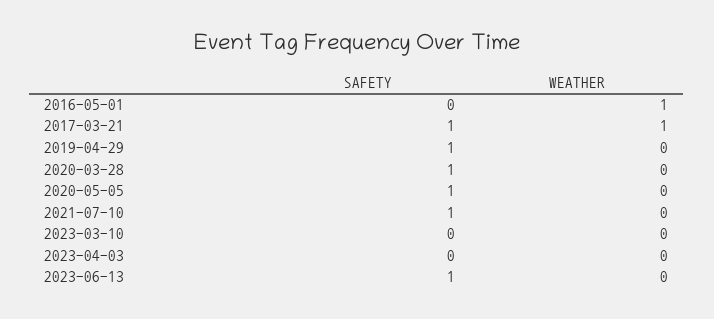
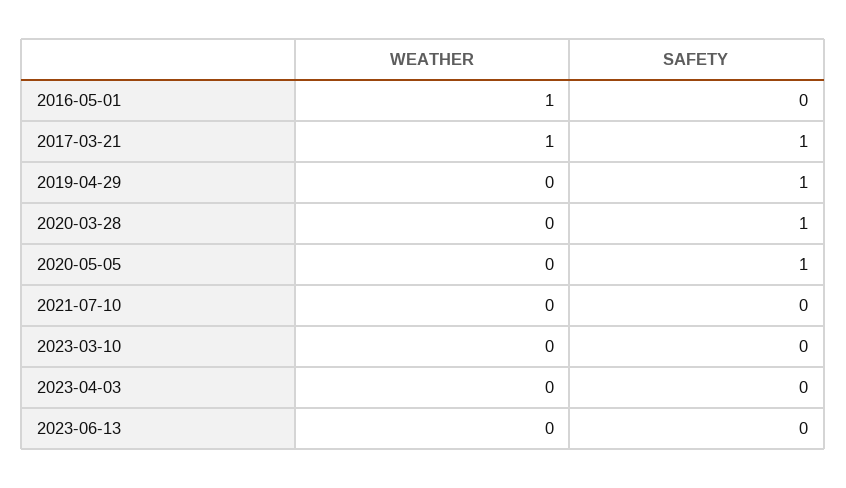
  {
    "SAFETY": {
      "2016-05-01": 0,
      "2017-03-21": 1,
      "2019-04-29": 1,
      "2020-03-28": 1,
      "2020-05-05": 1,
-     "2021-07-10": 1,
+     "2021-07-10": 0,
      "2023-03-10": 0,
      "2023-04-03": 0,
-     "2023-06-13": 1
+     "2023-06-13": 0
    },
    "WEATHER": {
      "2016-05-01": 1,
      "2017-03-21": 1,
      "2019-04-29": 0,
      "2020-03-28": 0,
      "2020-05-05": 0,
      "2021-07-10": 0,
      "2023-03-10": 0,
      "2023-04-03": 0,
      "2023-06-13": 0
    }
  }

